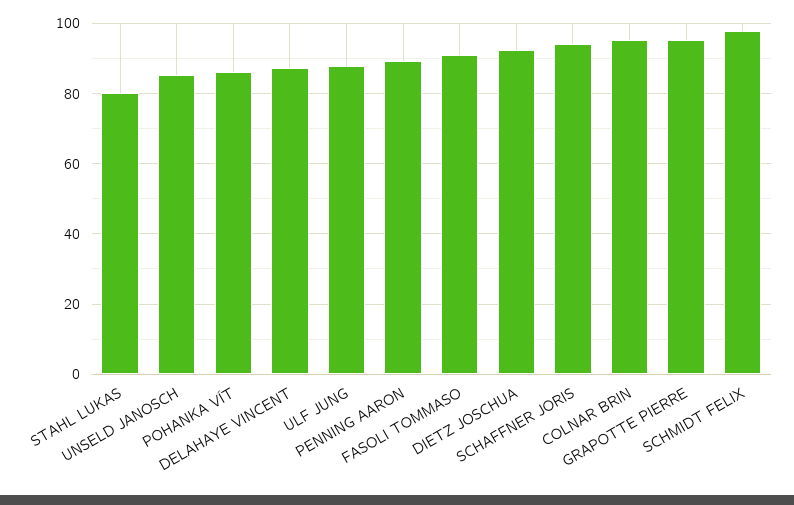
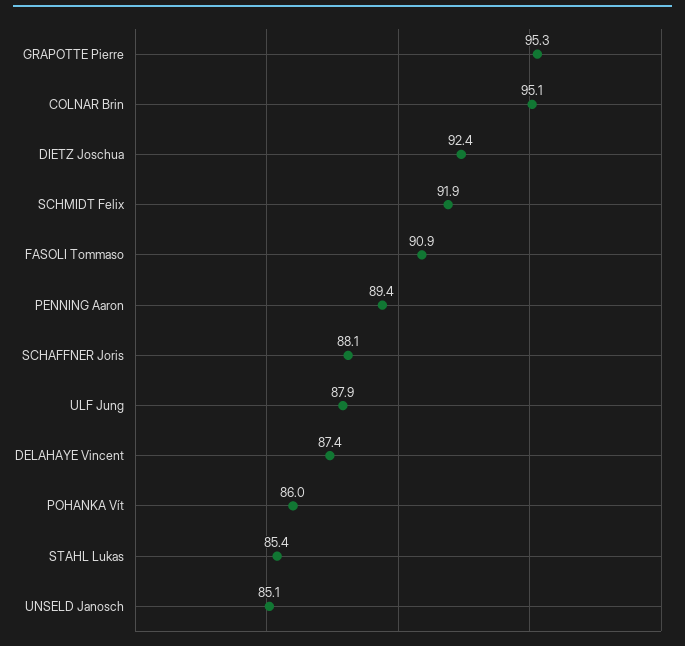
  {
-   "STAHL LUKAS": 80,
+   "STAHL LUKAS": 85.4,
    "UNSELD JANOSCH": 85.1,
    "POHANKA VÍT": 86,
    "DELAHAYE VINCENT": 87.4,
    "ULF JUNG": 87.9,
    "PENNING AARON": 89.4,
    "FASOLI TOMMASO": 90.9,
    "DIETZ JOSCHUA": 92.4,
-   "SCHAFFNER JORIS": 94,
+   "SCHAFFNER JORIS": 88.1,
    "COLNAR BRIN": 95.1,
    "GRAPOTTE PIERRE": 95.3,
-   "SCHMIDT FELIX": 98
+   "SCHMIDT FELIX": 91.9
  }

